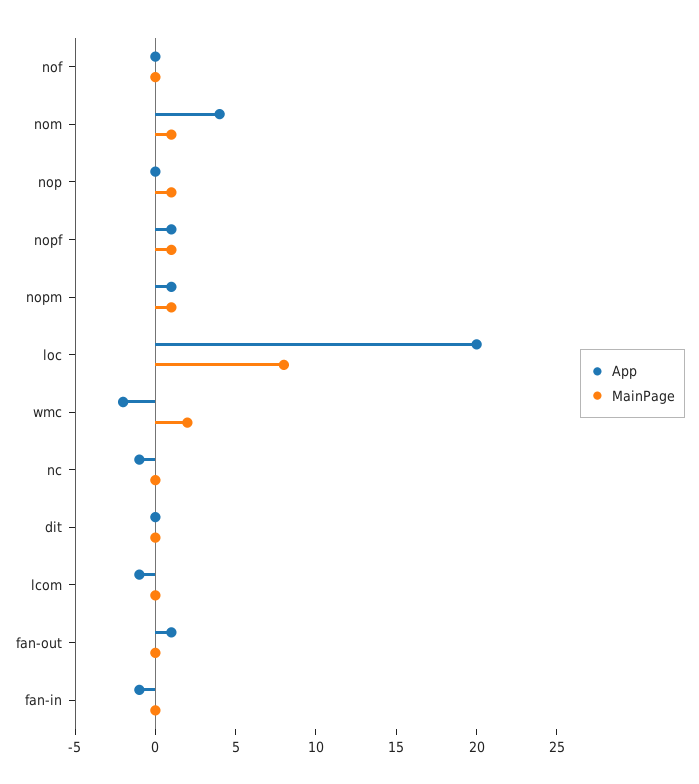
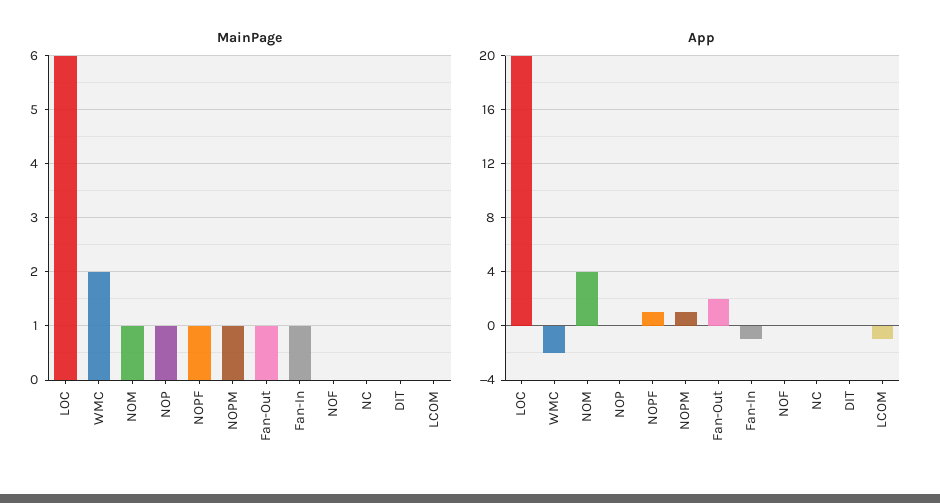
  {
    "App": {
      "nof": 0,
      "nom": 4,
      "nop": 0,
      "nopf": 1,
      "nopm": 1,
      "loc": 20,
      "wmc": -2,
-     "nc": -1,
+     "nc": 0,
      "dit": 0,
      "lcom": -1,
-     "fan-out": 1,
+     "fan-out": 2,
      "fan-in": -1
    },
    "MainPage": {
      "nof": 0,
      "nom": 1,
      "nop": 1,
      "nopf": 1,
      "nopm": 1,
-     "loc": 8,
+     "loc": 6,
      "wmc": 2,
      "nc": 0,
      "dit": 0,
      "lcom": 0,
-     "fan-out": 0,
+     "fan-out": 1,
-     "fan-in": 0
+     "fan-in": 1
    }
  }

